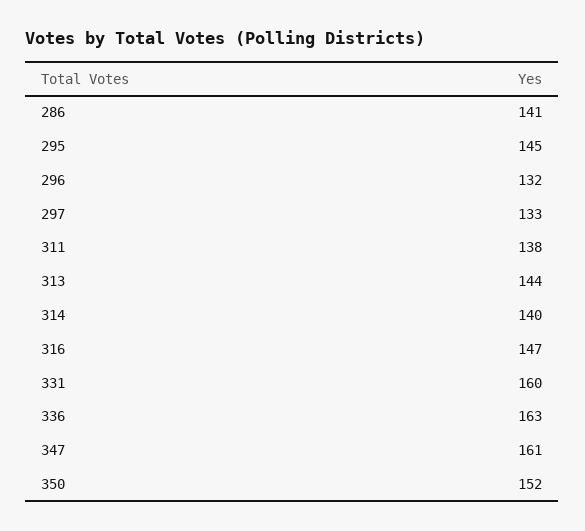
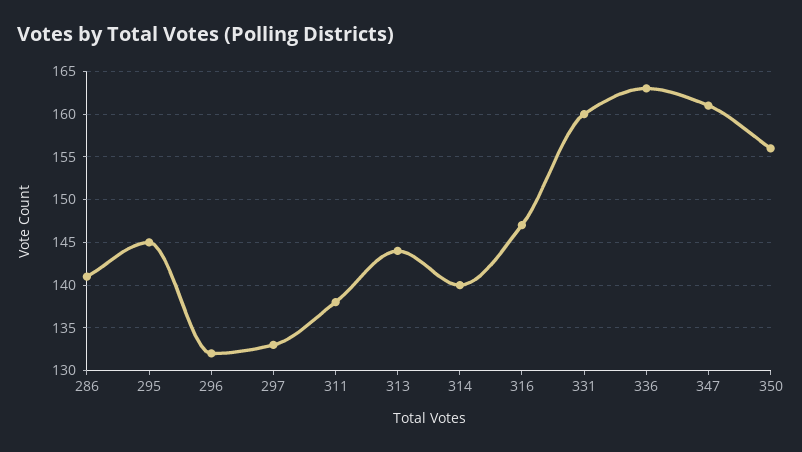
  {
    "286": 141,
    "295": 145,
    "296": 132,
    "297": 133,
    "311": 138,
    "313": 144,
    "314": 140,
    "316": 147,
    "331": 160,
    "336": 163,
    "347": 161,
-   "350": 152
+   "350": 156
  }

